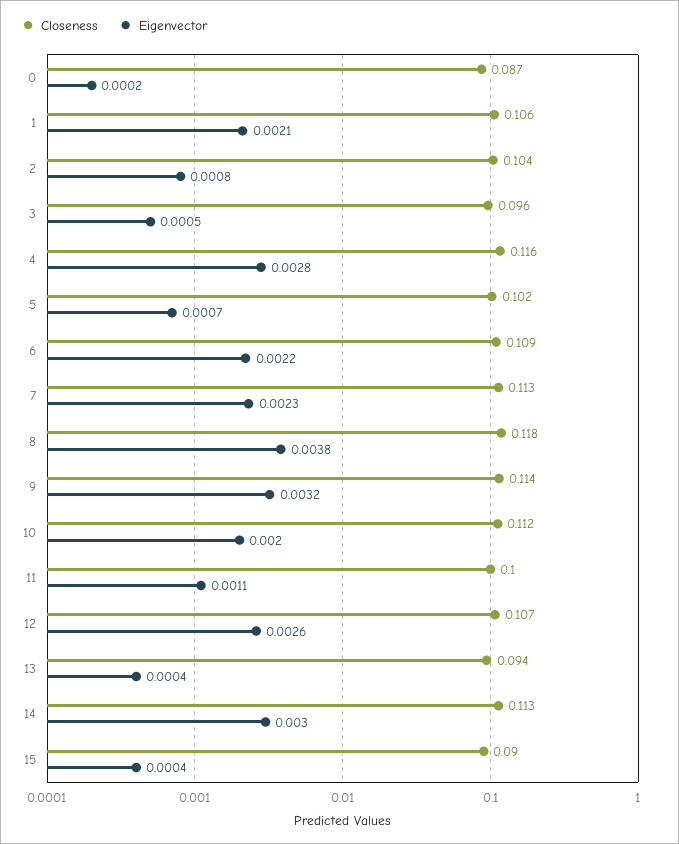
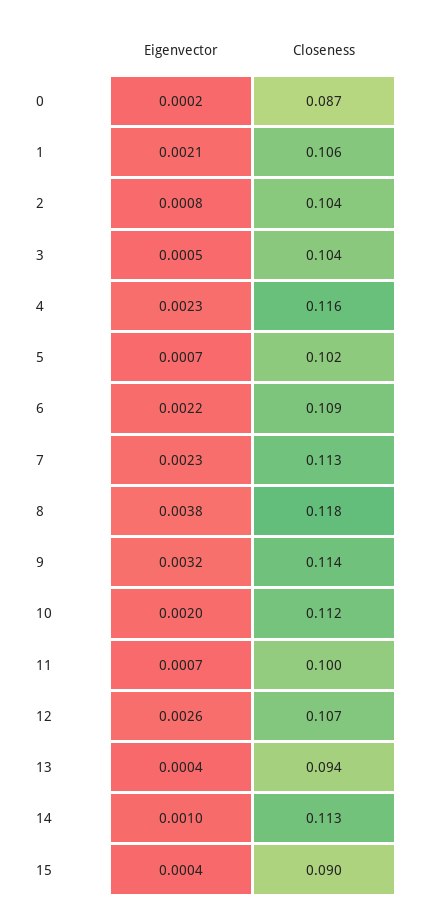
  {
    "Closeness": {
      "0": 0.087,
      "1": 0.106,
      "2": 0.104,
-     "3": 0.096,
+     "3": 0.104,
      "4": 0.116,
      "5": 0.102,
      "6": 0.109,
      "7": 0.113,
      "8": 0.118,
      "9": 0.114,
      "10": 0.112,
      "11": 0.1,
      "12": 0.107,
      "13": 0.094,
      "14": 0.113,
      "15": 0.09
    },
    "Eigenvector": {
      "0": 0.0002,
      "1": 0.0021,
      "2": 0.0008,
      "3": 0.0005,
-     "4": 0.0028,
+     "4": 0.0023,
      "5": 0.0007,
      "6": 0.0022,
      "7": 0.0023,
      "8": 0.0038,
      "9": 0.0032,
      "10": 0.002,
-     "11": 0.0011,
+     "11": 0.0007,
      "12": 0.0026,
      "13": 0.0004,
-     "14": 0.003,
+     "14": 0.001,
      "15": 0.0004
    }
  }

